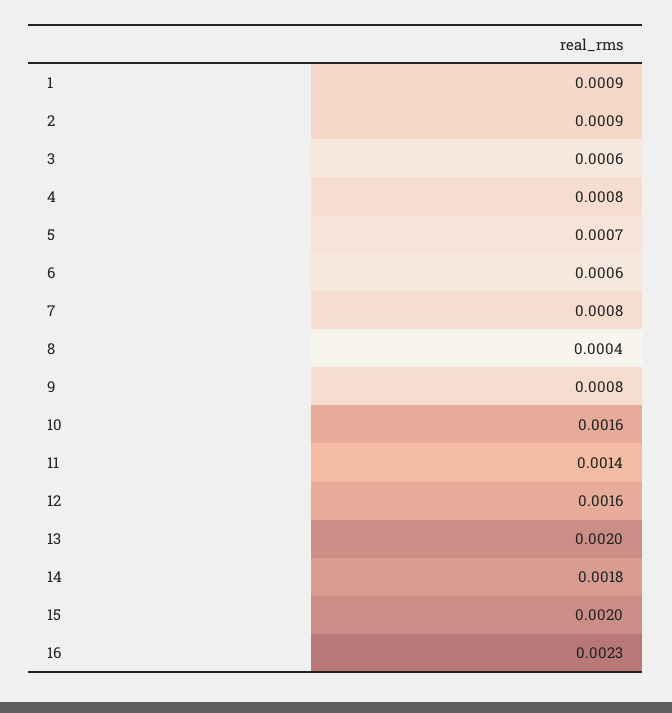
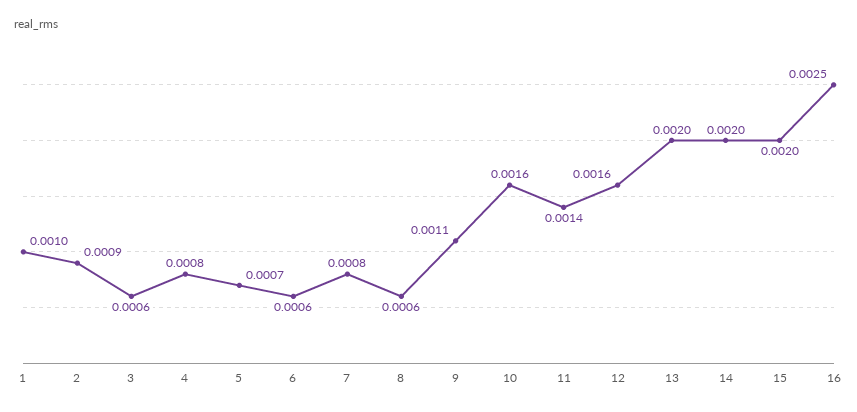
  {
-   "1": 0.0009,
+   "1": 0.001,
    "2": 0.0009,
    "3": 0.0006,
    "4": 0.0008,
    "5": 0.0007,
    "6": 0.0006,
    "7": 0.0008,
-   "8": 0.0004,
+   "8": 0.0006,
-   "9": 0.0008,
+   "9": 0.0011,
    "10": 0.0016,
    "11": 0.0014,
    "12": 0.0016,
    "13": 0.002,
-   "14": 0.0018,
+   "14": 0.002,
    "15": 0.002,
-   "16": 0.0023
+   "16": 0.0025
  }

